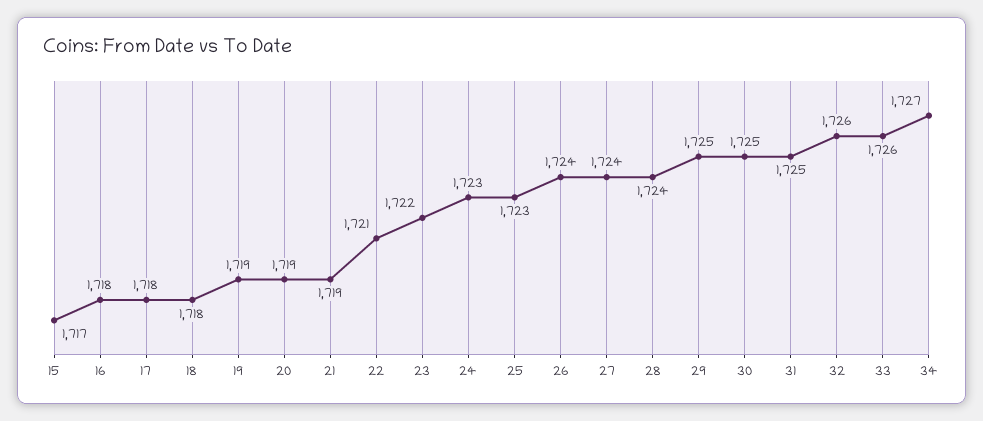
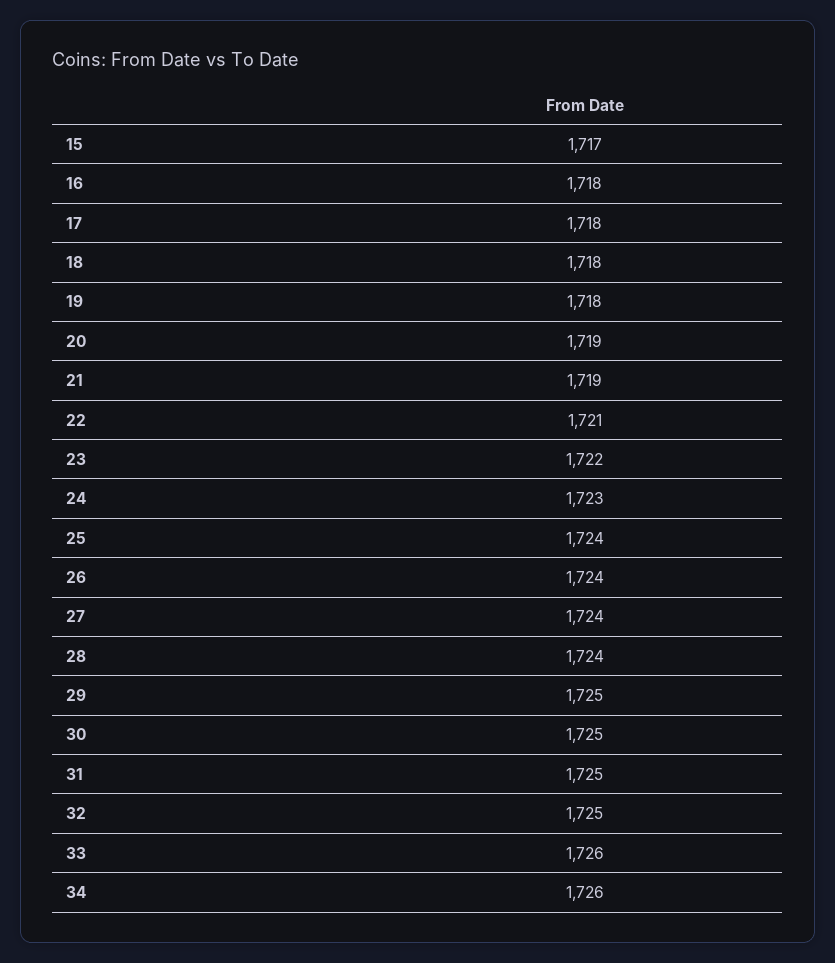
  {
    "15": 1717,
    "16": 1718,
    "17": 1718,
    "18": 1718,
-   "19": 1719,
+   "19": 1718,
    "20": 1719,
    "21": 1719,
    "22": 1721,
    "23": 1722,
    "24": 1723,
-   "25": 1723,
+   "25": 1724,
    "26": 1724,
    "27": 1724,
    "28": 1724,
    "29": 1725,
    "30": 1725,
    "31": 1725,
-   "32": 1726,
+   "32": 1725,
    "33": 1726,
-   "34": 1727
+   "34": 1726
  }

